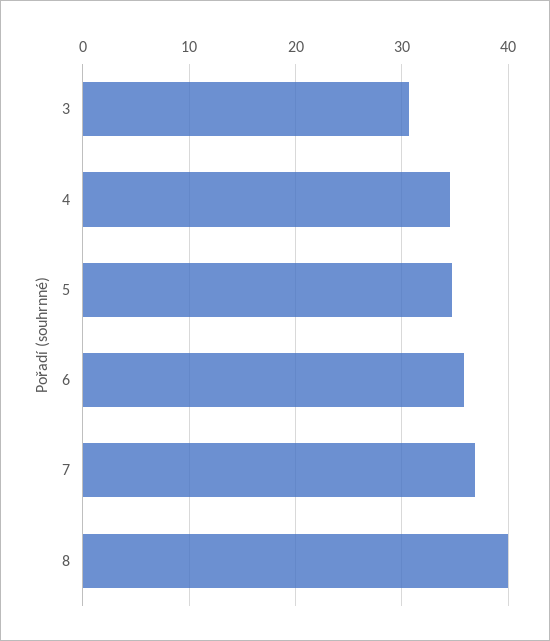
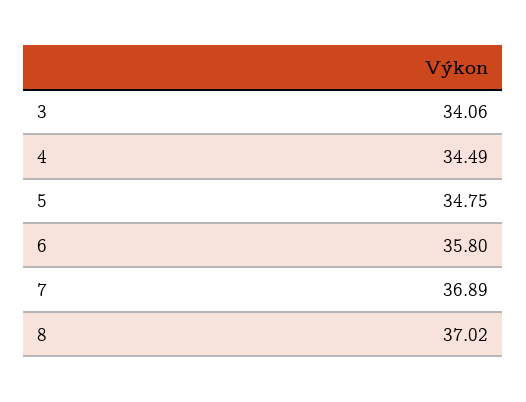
  {
-   "3": 31,
+   "3": 34.06,
    "4": 34.49,
    "5": 34.75,
    "6": 35.8,
    "7": 36.89,
-   "8": 40
+   "8": 37.02
  }

